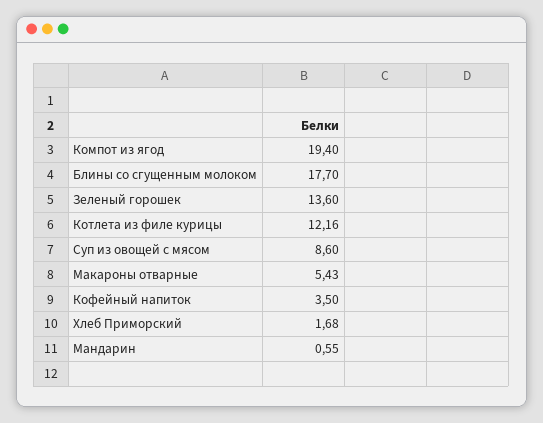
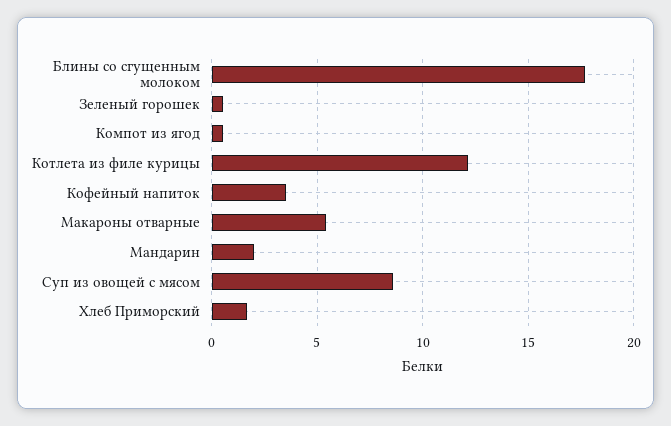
  {
-   "Компот из ягод": 19.4,
+   "Компот из ягод": 0.5,
    "Блины со сгущенным молоком": 17.7,
-   "Зеленый горошек": 13.6,
+   "Зеленый горошек": 0.5,
    "Котлета из филе курицы": 12.16,
    "Суп из овощей с мясом": 8.6,
    "Макароны отварные": 5.43,
    "Кофейный напиток": 3.5,
    "Хлеб Приморский": 1.68,
-   "Мандарин": 0.55
+   "Мандарин": 2
  }

